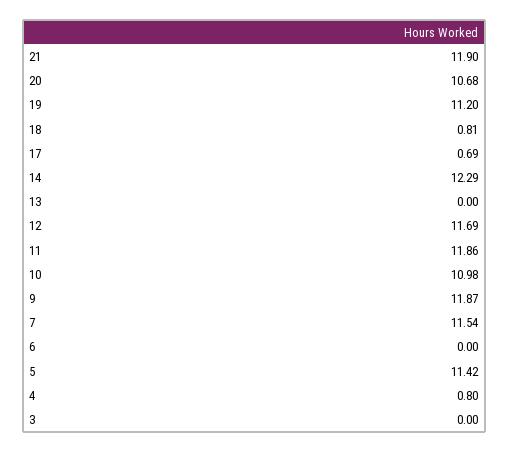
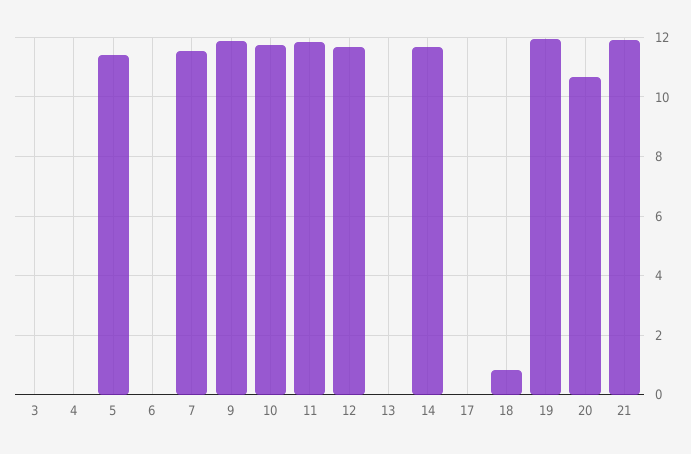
  {
    "21": 11.9,
    "20": 10.68,
-   "19": 11.2,
+   "19": 12,
    "18": 0.81,
-   "17": 0.69,
+   "17": 0,
-   "14": 12.29,
+   "14": 11.75,
    "13": 0,
    "12": 11.69,
    "11": 11.86,
-   "10": 10.98,
+   "10": 11.75,
    "9": 11.87,
    "7": 11.54,
    "6": 0,
    "5": 11.42,
-   "4": 0.8,
+   "4": 0,
    "3": 0
  }

